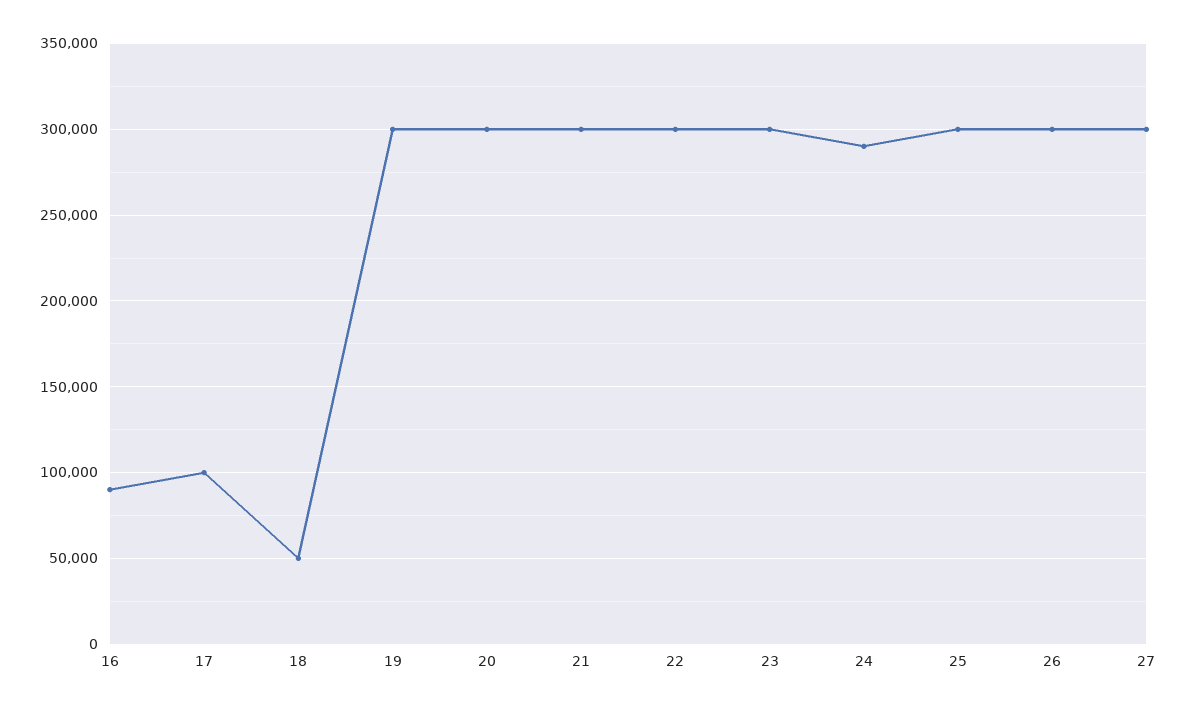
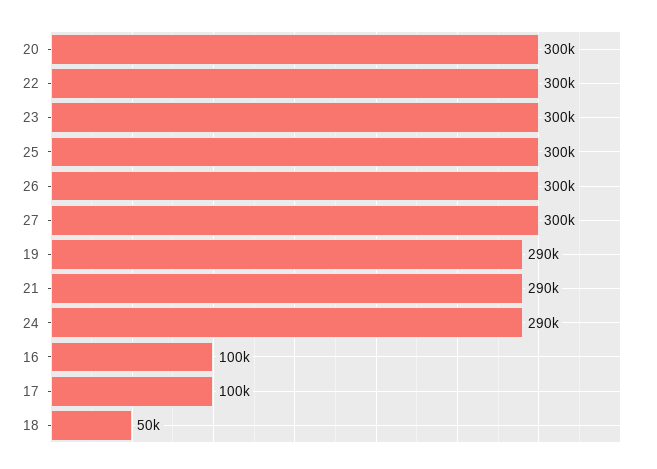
  {
-   "16": 90000,
+   "16": 100000,
    "17": 100000,
    "18": 50000,
-   "19": 300000,
+   "19": 290000,
    "20": 300000,
-   "21": 300000,
+   "21": 290000,
    "22": 300000,
    "23": 300000,
    "24": 290000,
    "25": 300000,
    "26": 300000,
    "27": 300000
  }

